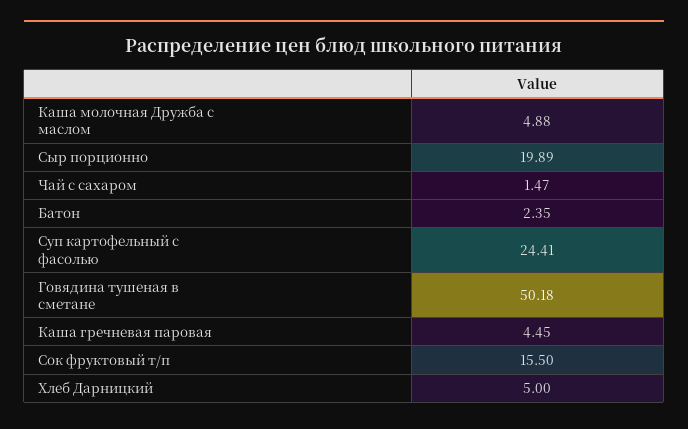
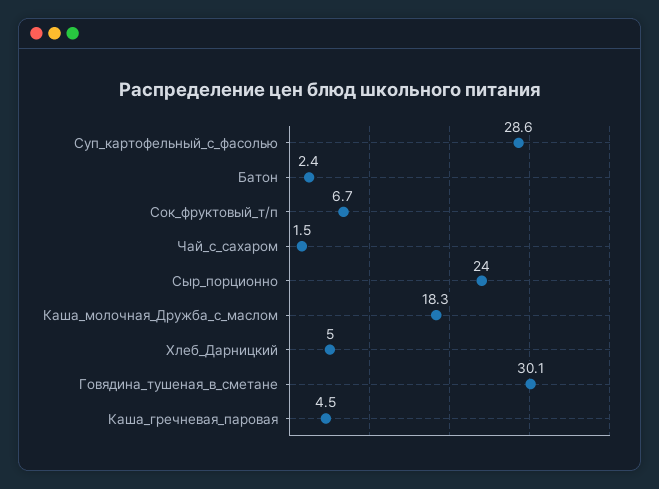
  {
-   "Каша молочная Дружба с маслом": 4.88,
+   "Каша молочная Дружба с маслом": 18.3,
-   "Сыр порционно": 19.89,
+   "Сыр порционно": 24,
    "Чай с сахаром": 1.47,
    "Батон": 2.35,
-   "Суп картофельный с фасолью": 24.41,
+   "Суп картофельный с фасолью": 28.6,
-   "Говядина тушеная в сметане": 50.18,
+   "Говядина тушеная в сметане": 30.1,
    "Каша гречневая паровая": 4.45,
-   "Сок фруктовый т/п": 15.5,
+   "Сок фруктовый т/п": 6.7,
    "Хлеб Дарницкий": 5
  }

